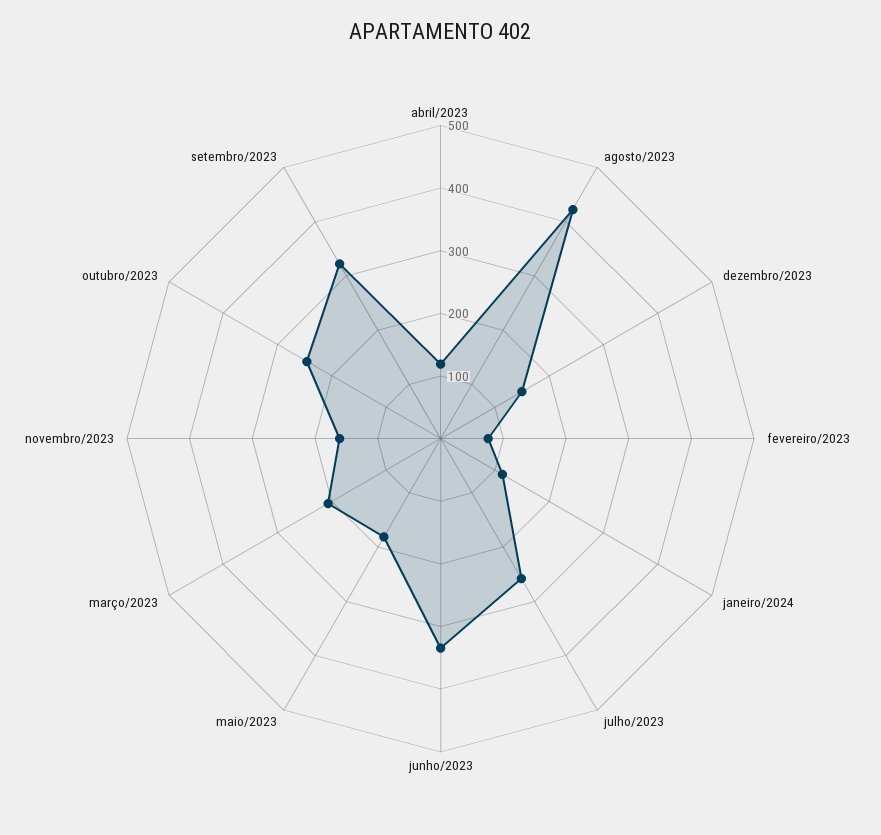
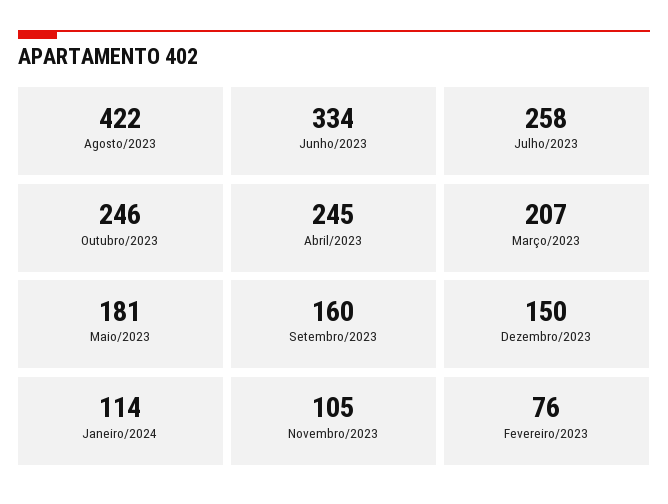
  {
-   "abril/2023": 120,
+   "abril/2023": 245,
    "agosto/2023": 422,
    "dezembro/2023": 150,
    "fevereiro/2023": 76,
    "janeiro/2024": 114,
    "julho/2023": 258,
    "junho/2023": 334,
    "maio/2023": 181,
    "março/2023": 207,
-   "novembro/2023": 160,
+   "novembro/2023": 105,
    "outubro/2023": 246,
-   "setembro/2023": 320
+   "setembro/2023": 160
  }

